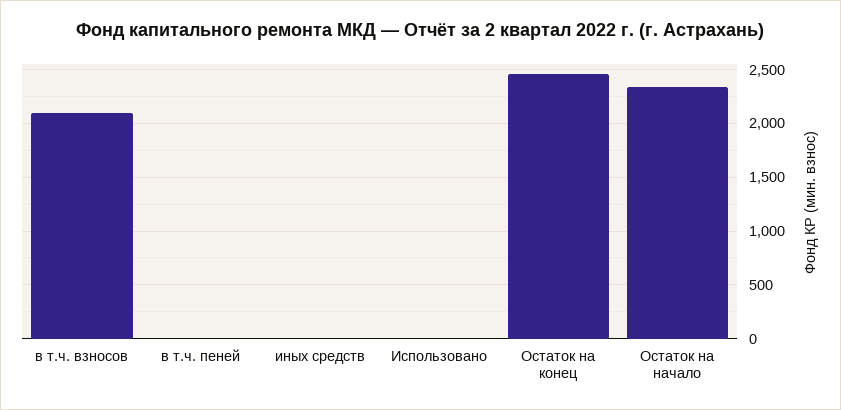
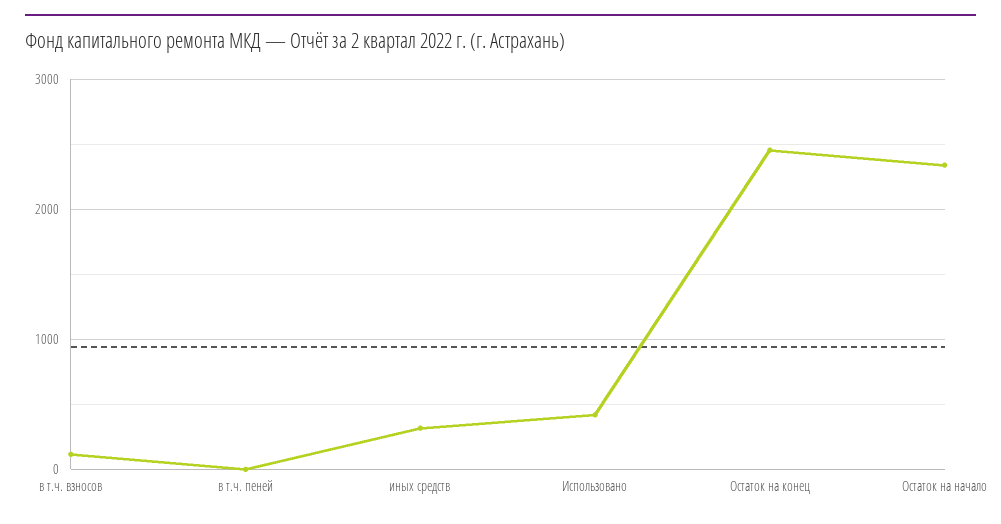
  {
-   "в т.ч. взносов": 2100,
+   "в т.ч. взносов": 100,
    "в т.ч. пеней": 0,
-   "иных средств": 0,
+   "иных средств": 300,
-   "Использовано": 0,
+   "Использовано": 400,
    "Остаток на конец": 2500,
    "Остаток на начало": 2300
  }

